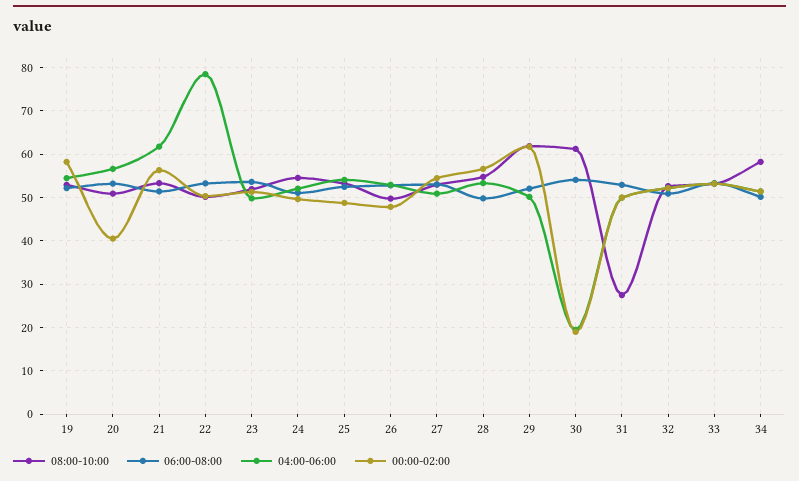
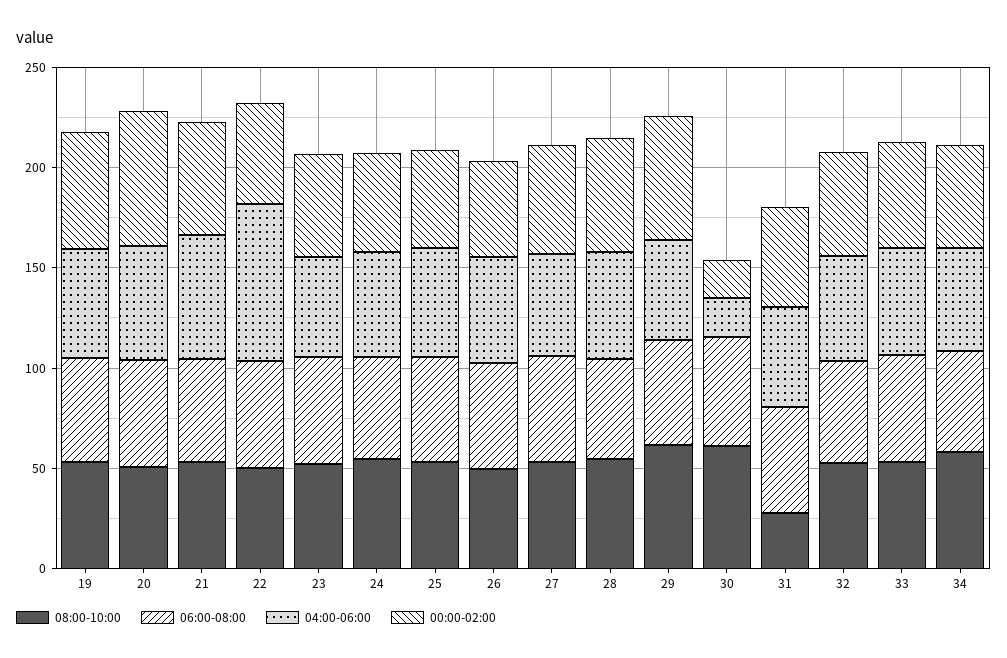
  {
    "08:00-10:00": {
      "19": 52,
      "20": 50,
      "21": 54,
      "22": 50,
      "23": 52,
      "24": 54,
      "25": 54,
      "26": 50,
      "27": 52,
      "28": 54,
      "29": 62,
      "30": 62,
      "31": 28,
      "32": 52,
      "33": 54,
      "34": 58
    },
    "06:00-08:00": {
      "19": 52,
      "20": 54,
      "21": 52,
      "22": 54,
      "23": 54,
      "24": 52,
      "25": 52,
      "26": 52,
      "27": 54,
      "28": 50,
      "29": 52,
      "30": 54,
      "31": 52,
      "32": 50,
      "33": 54,
      "34": 50
    },
    "04:00-06:00": {
      "19": 54,
      "20": 56,
      "21": 62,
      "22": 78,
      "23": 50,
      "24": 52,
      "25": 54,
      "26": 52,
      "27": 50,
      "28": 54,
      "29": 50,
      "30": 20,
      "31": 50,
      "32": 52,
      "33": 54,
      "34": 52
    },
    "00:00-02:00": {
      "19": 58,
-     "20": 40,
+     "20": 70,
      "21": 56,
      "22": 50,
      "23": 52,
      "24": 50,
      "25": 48,
      "26": 48,
      "27": 54,
      "28": 56,
      "29": 62,
      "30": 20,
      "31": 50,
      "32": 52,
      "33": 54,
      "34": 52
    }
  }

